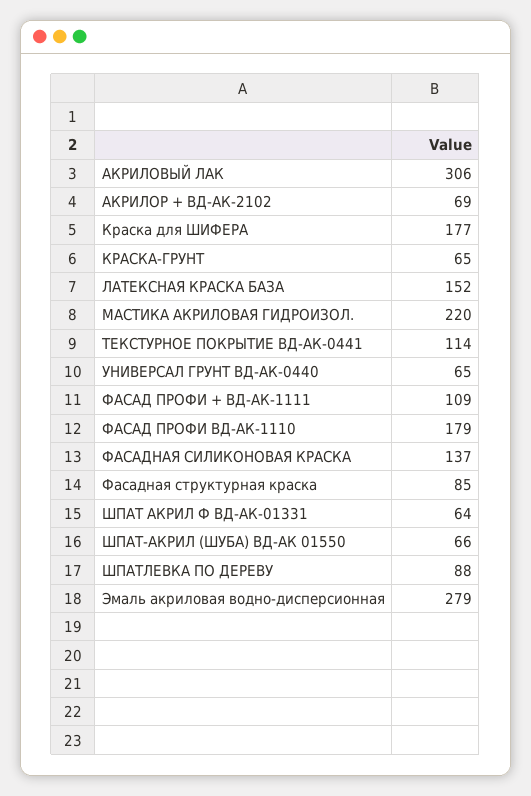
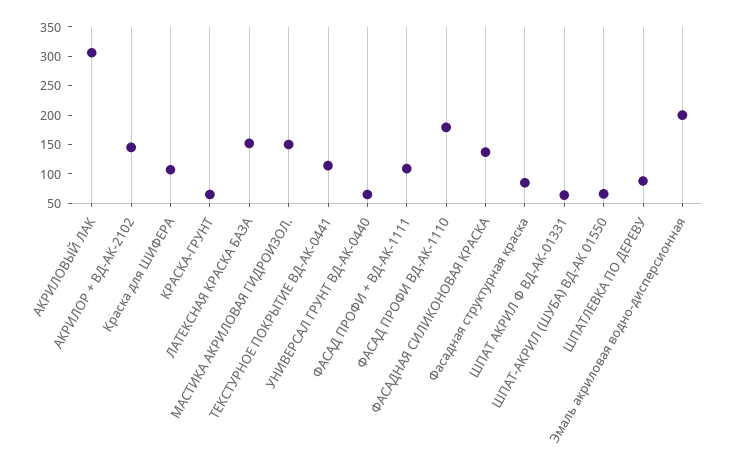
  {
    "АКРИЛОВЫЙ ЛАК": 306,
-   "АКРИЛОР + ВД-АК-2102": 69,
+   "АКРИЛОР + ВД-АК-2102": 150,
-   "Краска для ШИФЕРА": 177,
+   "Краска для ШИФЕРА": 100,
    "КРАСКА-ГРУНТ": 65,
    "ЛАТЕКСНАЯ КРАСКА БАЗА": 152,
-   "МАСТИКА АКРИЛОВАЯ ГИДРОИЗОЛ.": 220,
+   "МАСТИКА АКРИЛОВАЯ ГИДРОИЗОЛ.": 150,
    "ТЕКСТУРНОЕ ПОКРЫТИЕ ВД-АК-0441": 114,
    "УНИВЕРСАЛ ГРУНТ ВД-АК-0440": 65,
    "ФАСАД ПРОФИ + ВД-АК-1111": 109,
    "ФАСАД ПРОФИ ВД-АК-1110": 179,
    "ФАСАДНАЯ СИЛИКОНОВАЯ КРАСКА": 137,
    "Фасадная структурная краска": 85,
    "ШПАТ АКРИЛ Ф ВД-АК-01331": 64,
    "ШПАТ-АКРИЛ (ШУБА) ВД-АК 01550": 66,
    "ШПАТЛЕВКА ПО ДЕРЕВУ": 88,
-   "Эмаль акриловая водно-дисперсионная": 279
+   "Эмаль акриловая водно-дисперсионная": 200
  }

